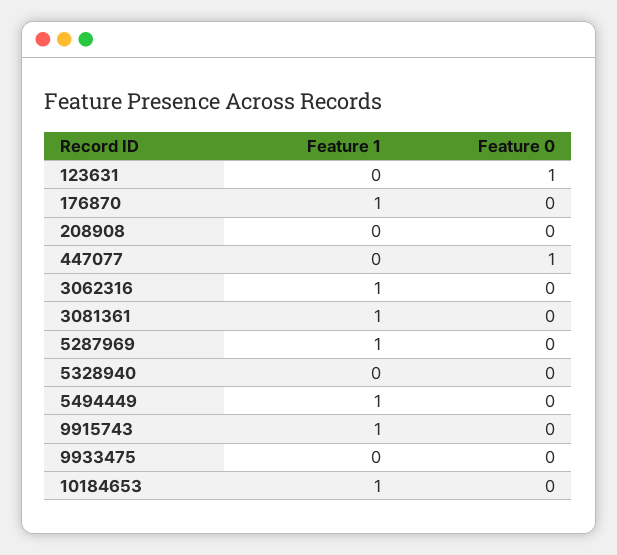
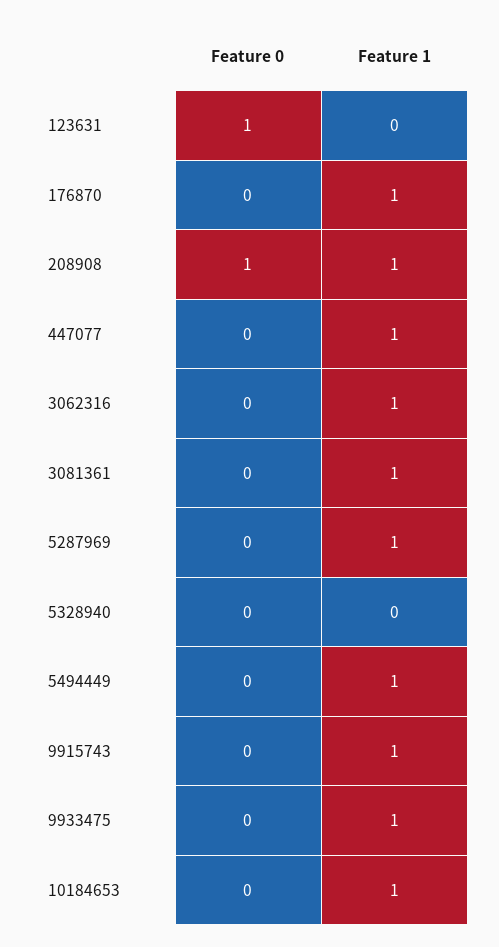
  {
    "Feature 1": {
      "123631": 0,
      "176870": 1,
-     "208908": 0,
+     "208908": 1,
-     "447077": 0,
+     "447077": 1,
      "3062316": 1,
      "3081361": 1,
      "5287969": 1,
      "5328940": 0,
      "5494449": 1,
      "9915743": 1,
-     "9933475": 0,
+     "9933475": 1,
      "10184653": 1
    },
    "Feature 0": {
      "123631": 1,
      "176870": 0,
-     "208908": 0,
+     "208908": 1,
-     "447077": 1,
+     "447077": 0,
      "3062316": 0,
      "3081361": 0,
      "5287969": 0,
      "5328940": 0,
      "5494449": 0,
      "9915743": 0,
      "9933475": 0,
      "10184653": 0
    }
  }

